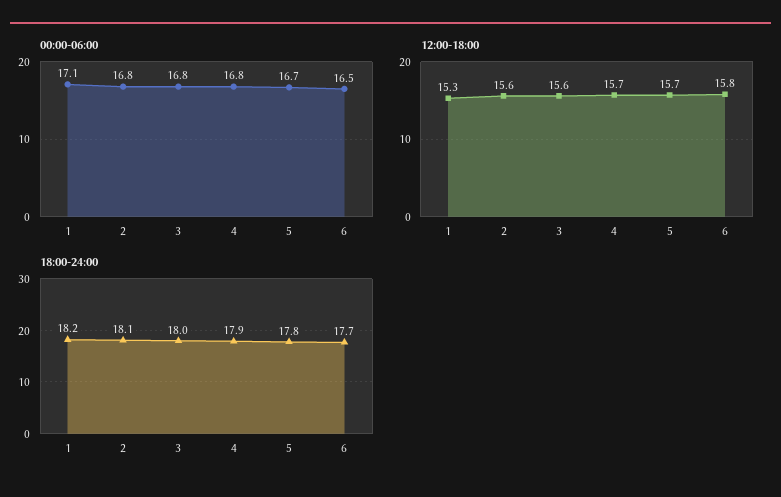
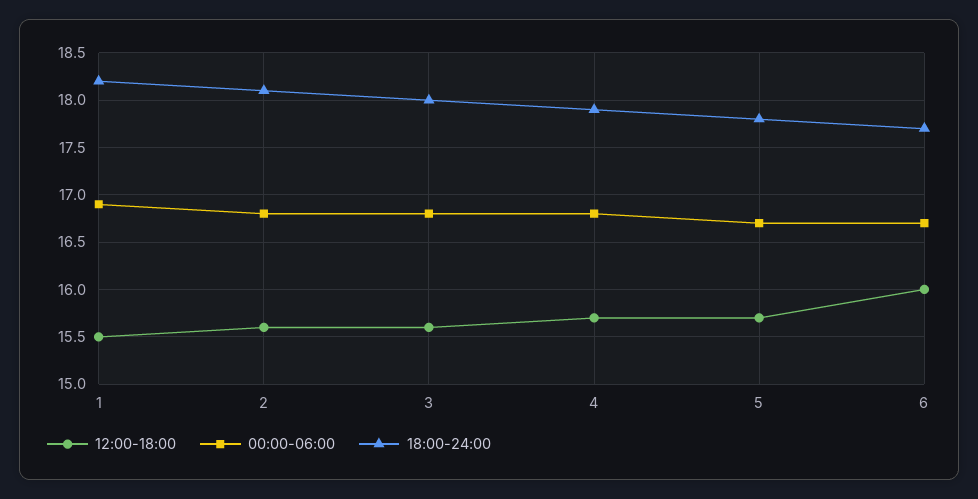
  {
    "00:00-06:00": {
-     "1": 17.1,
+     "1": 16.9,
      "2": 16.8,
      "3": 16.8,
      "4": 16.8,
      "5": 16.7,
-     "6": 16.5
+     "6": 16.7
    },
    "12:00-18:00": {
-     "1": 15.3,
+     "1": 15.5,
      "2": 15.6,
      "3": 15.6,
      "4": 15.7,
      "5": 15.7,
-     "6": 15.8
+     "6": 16
    },
    "18:00-24:00": {
      "1": 18.2,
      "2": 18.1,
      "3": 18,
      "4": 17.9,
      "5": 17.8,
      "6": 17.7
    }
  }

